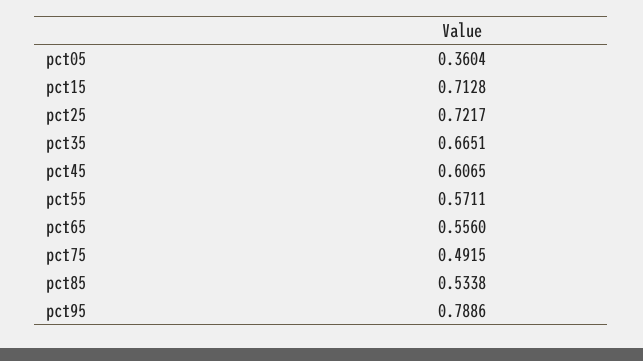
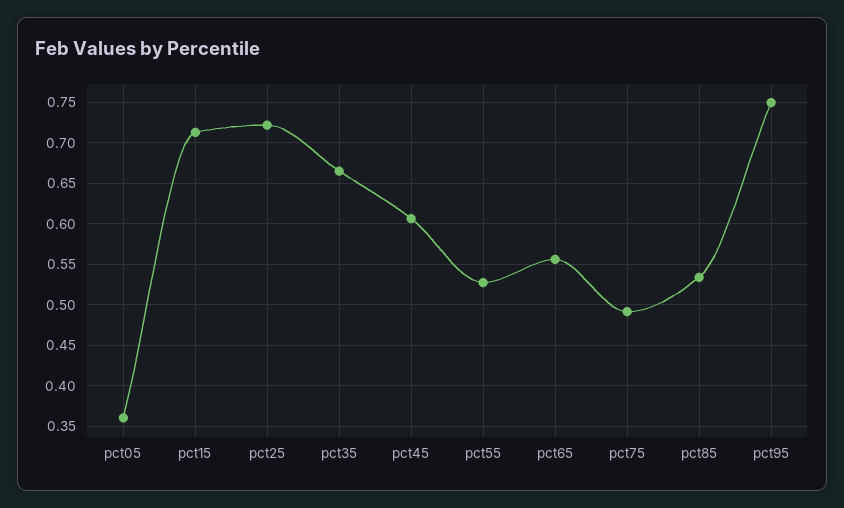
  {
    "pct05": 0.3604,
    "pct15": 0.7128,
    "pct25": 0.7217,
    "pct35": 0.6651,
    "pct45": 0.6065,
-   "pct55": 0.5711,
+   "pct55": 0.53,
    "pct65": 0.556,
    "pct75": 0.4915,
    "pct85": 0.5338,
-   "pct95": 0.7886
+   "pct95": 0.75
  }

